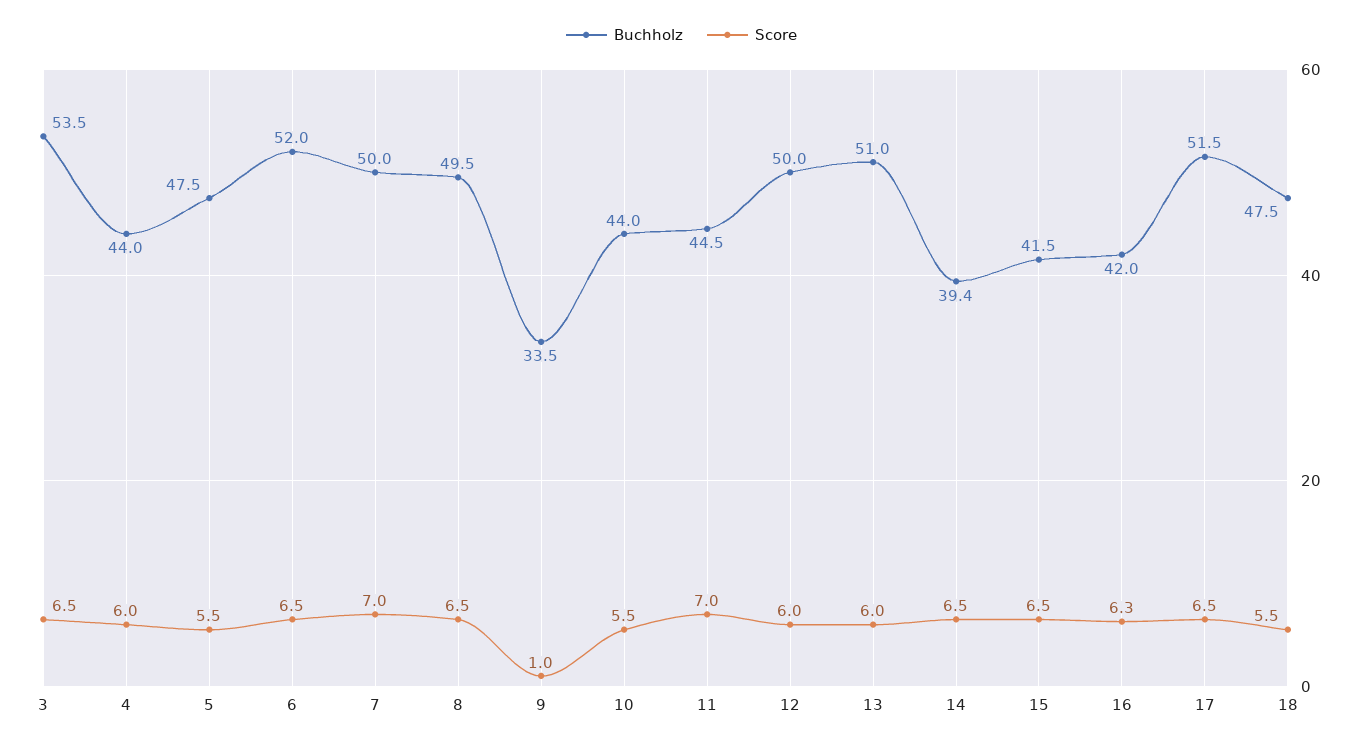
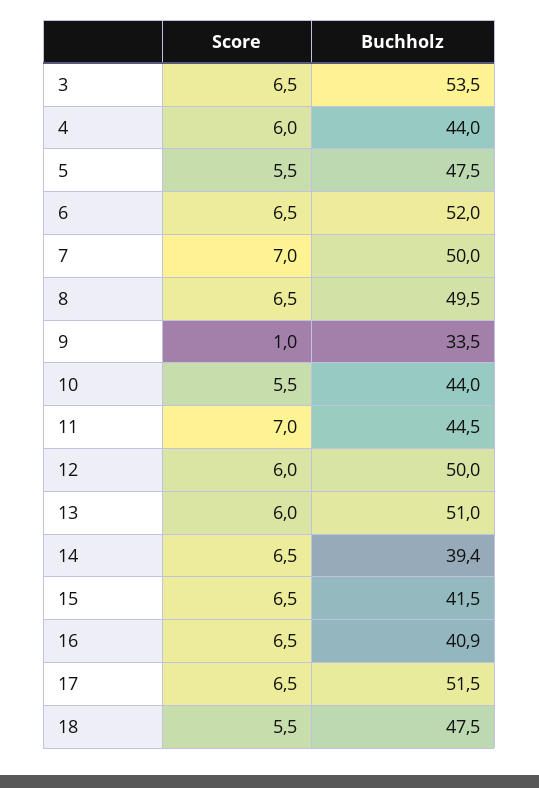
  {
    "Buchholz": {
      "3": 53.5,
      "4": 44,
      "5": 47.5,
      "6": 52,
      "7": 50,
      "8": 49.5,
      "9": 33.5,
      "10": 44,
      "11": 44.5,
      "12": 50,
      "13": 51,
      "14": 39.4,
      "15": 41.5,
-     "16": 42,
+     "16": 40.9,
      "17": 51.5,
      "18": 47.5
    },
    "Score": {
      "3": 6.5,
      "4": 6,
      "5": 5.5,
      "6": 6.5,
      "7": 7,
      "8": 6.5,
      "9": 1,
      "10": 5.5,
      "11": 7,
      "12": 6,
      "13": 6,
      "14": 6.5,
      "15": 6.5,
-     "16": 6.3,
+     "16": 6.5,
      "17": 6.5,
      "18": 5.5
    }
  }

